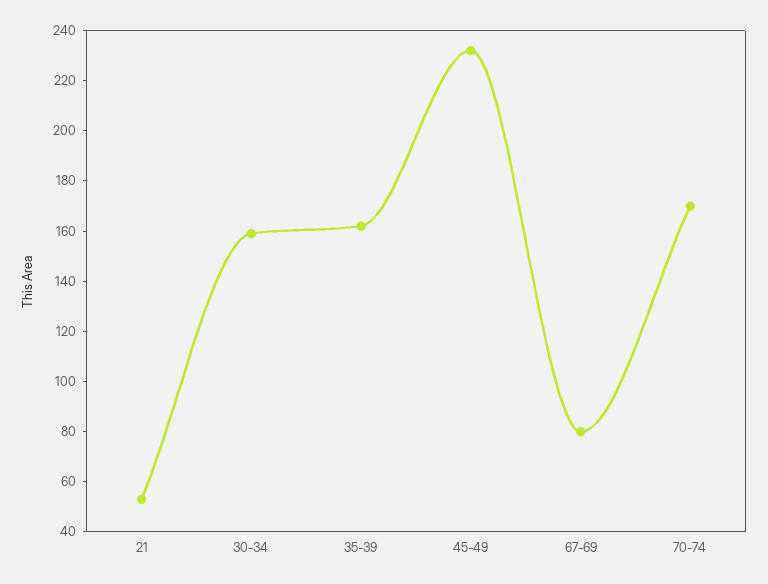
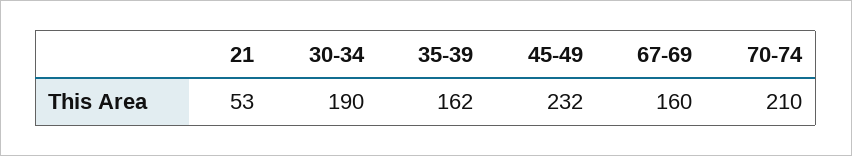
  {
    "21": 53,
-   "30-34": 160,
+   "30-34": 190,
    "35-39": 162,
    "45-49": 232,
-   "67-69": 80,
+   "67-69": 160,
-   "70-74": 170
+   "70-74": 210
  }

